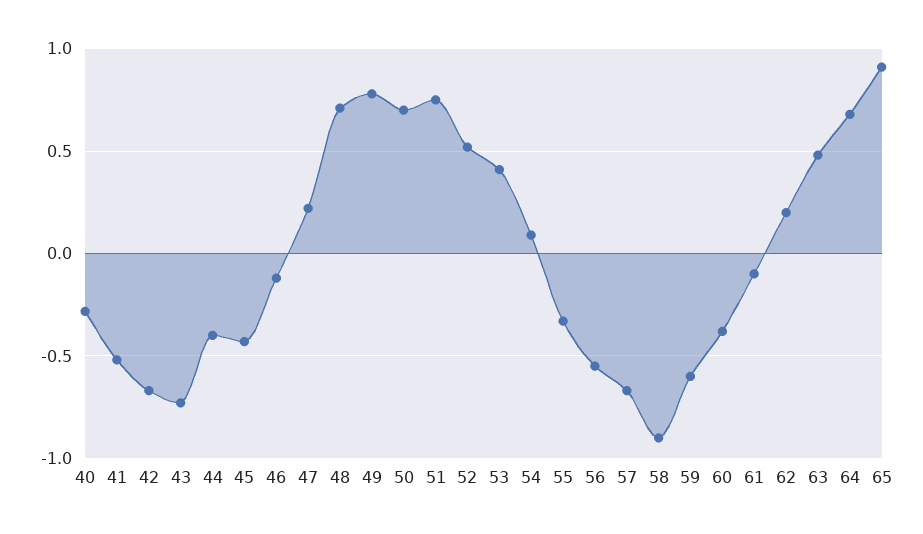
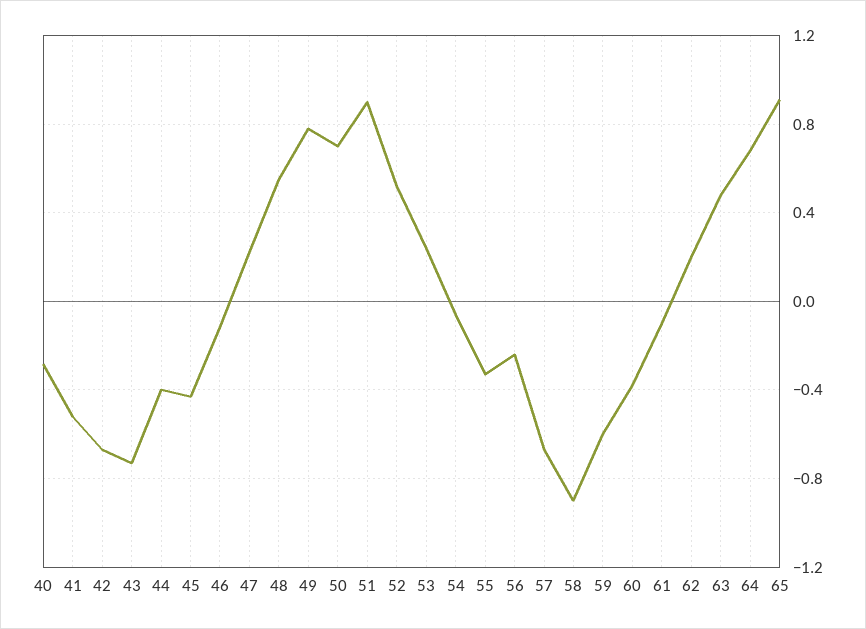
  {
    "40": -0.3,
    "41": -0.5,
    "42": -0.65,
    "43": -0.75,
    "44": -0.4,
    "45": -0.45,
    "46": -0.1,
    "47": 0.2,
-   "48": 0.7,
+   "48": 0.55,
    "49": 0.8,
    "50": 0.7,
-   "51": 0.75,
+   "51": 0.9,
    "52": 0.5,
-   "53": 0.4,
+   "53": 0.25,
-   "54": 0.1,
+   "54": -0.05,
    "55": -0.35,
-   "56": -0.55,
+   "56": -0.25,
    "57": -0.65,
    "58": -0.9,
    "59": -0.6,
    "60": -0.4,
    "61": -0.1,
    "62": 0.2,
    "63": 0.5,
    "64": 0.7,
    "65": 0.9
  }

